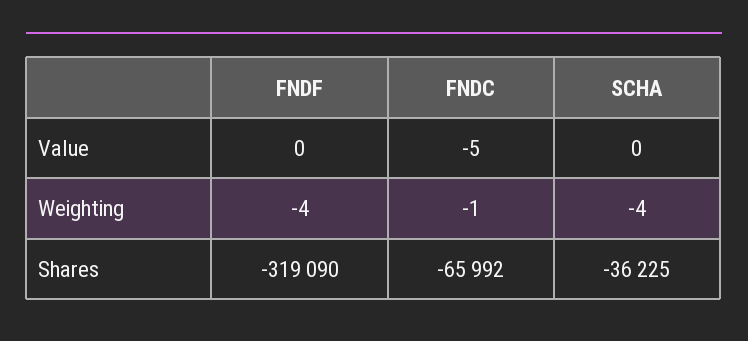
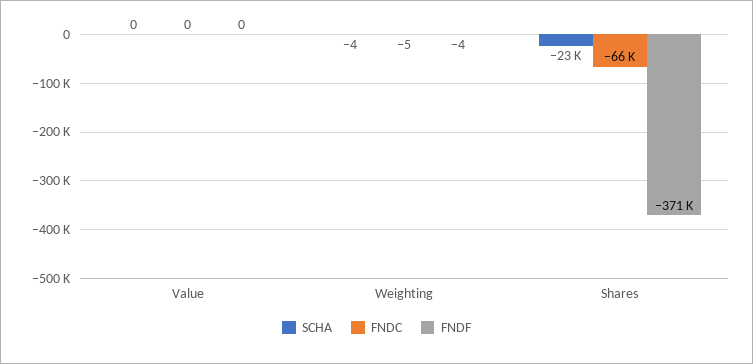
  {
    "FNDF": {
      "Value": 0,
      "Weighting": -4,
-     "Shares": -319090
+     "Shares": -371000
    },
    "FNDC": {
-     "Value": -5,
+     "Value": 0,
-     "Weighting": -1,
+     "Weighting": -5,
      "Shares": -65992
    },
    "SCHA": {
      "Value": 0,
      "Weighting": -4,
-     "Shares": -36225
+     "Shares": -23000
    }
  }

